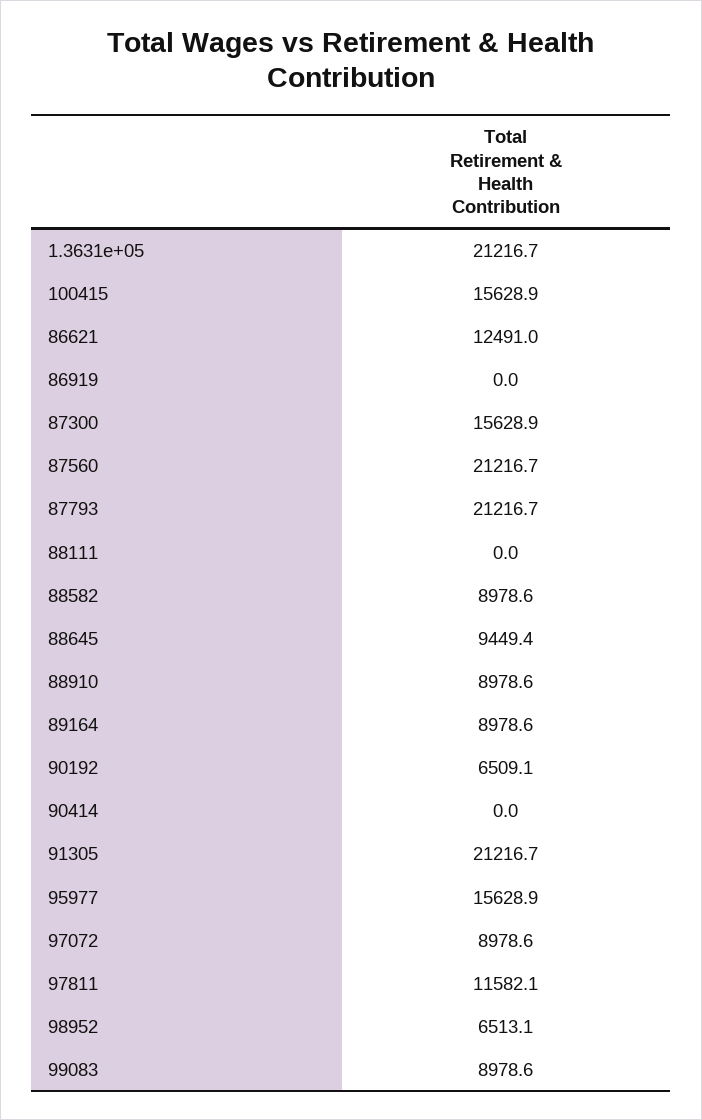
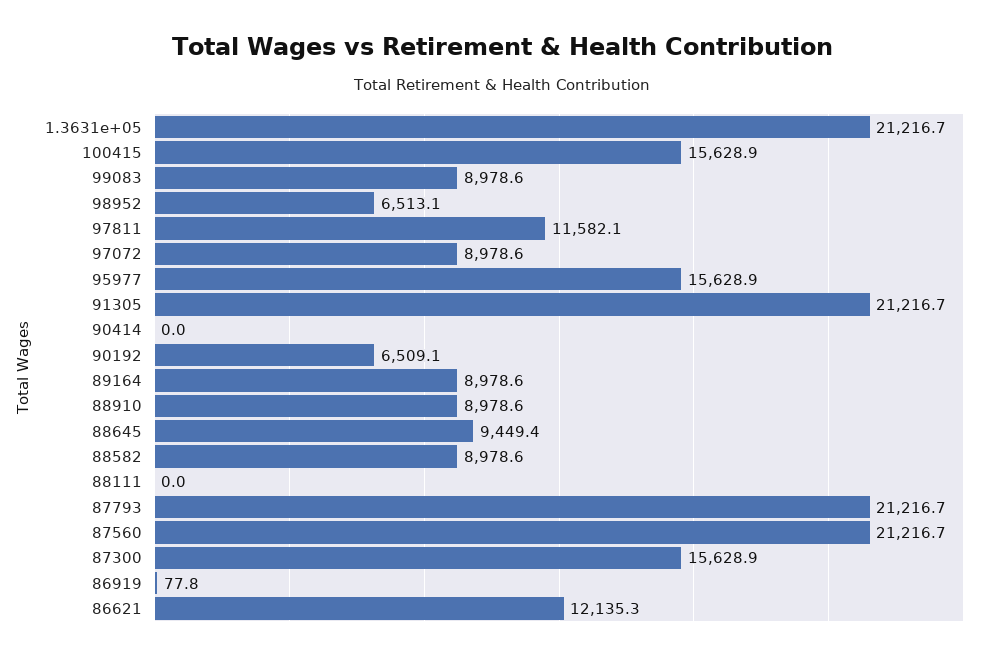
  {
    "1.3631e+05": 21216.7,
    "100415": 15628.9,
-   "86621": 12491,
+   "86621": 12135.3,
-   "86919": 0,
+   "86919": 77.8,
    "87300": 15628.9,
    "87560": 21216.7,
    "87793": 21216.7,
    "88111": 0,
    "88582": 8978.6,
    "88645": 9449.4,
    "88910": 8978.6,
    "89164": 8978.6,
    "90192": 6509.1,
    "90414": 0,
    "91305": 21216.7,
    "95977": 15628.9,
    "97072": 8978.6,
    "97811": 11582.1,
    "98952": 6513.1,
    "99083": 8978.6
  }

